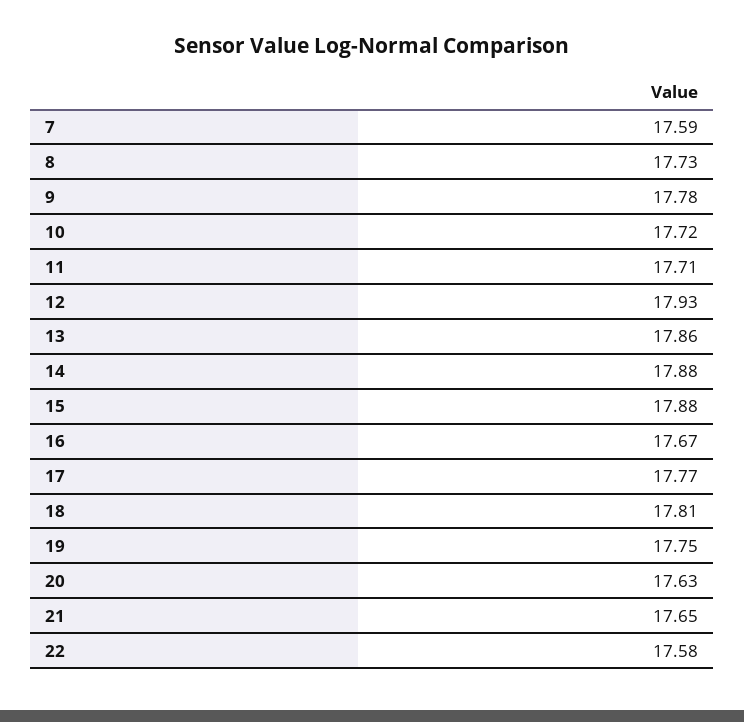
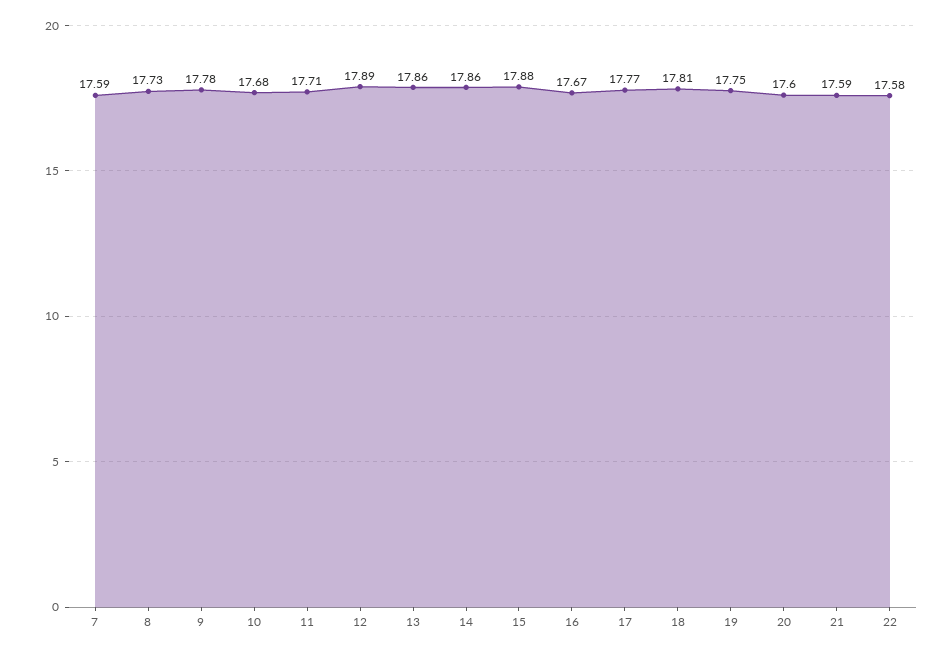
  {
    "7": 17.59,
    "8": 17.73,
    "9": 17.78,
-   "10": 17.72,
+   "10": 17.68,
    "11": 17.71,
-   "12": 17.93,
+   "12": 17.89,
    "13": 17.86,
-   "14": 17.88,
+   "14": 17.86,
    "15": 17.88,
    "16": 17.67,
    "17": 17.77,
    "18": 17.81,
    "19": 17.75,
-   "20": 17.63,
+   "20": 17.6,
-   "21": 17.65,
+   "21": 17.59,
    "22": 17.58
  }

